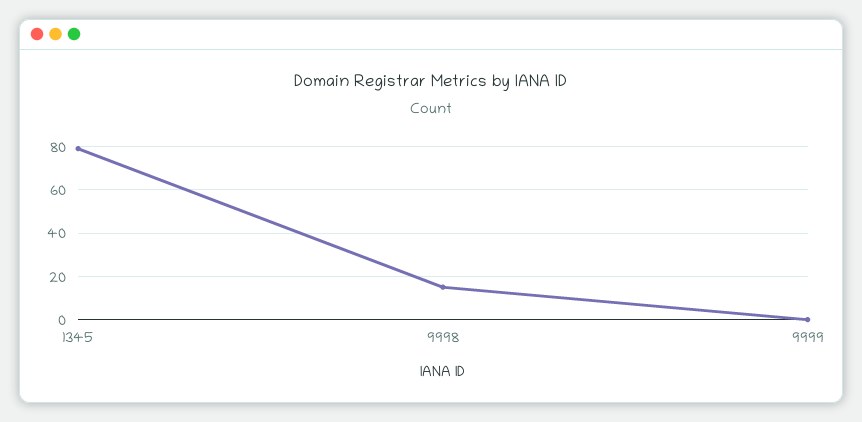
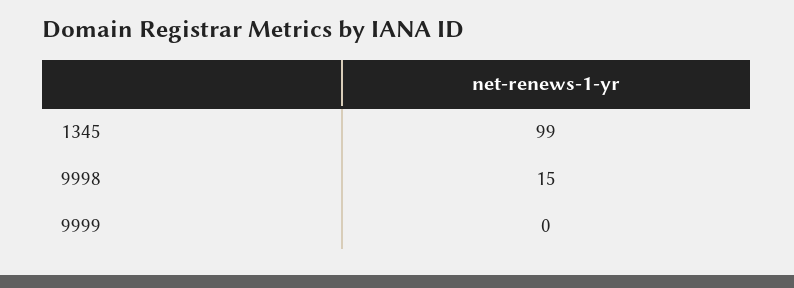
  {
-   "1345": 80,
+   "1345": 99,
    "9998": 15,
    "9999": 0
  }

